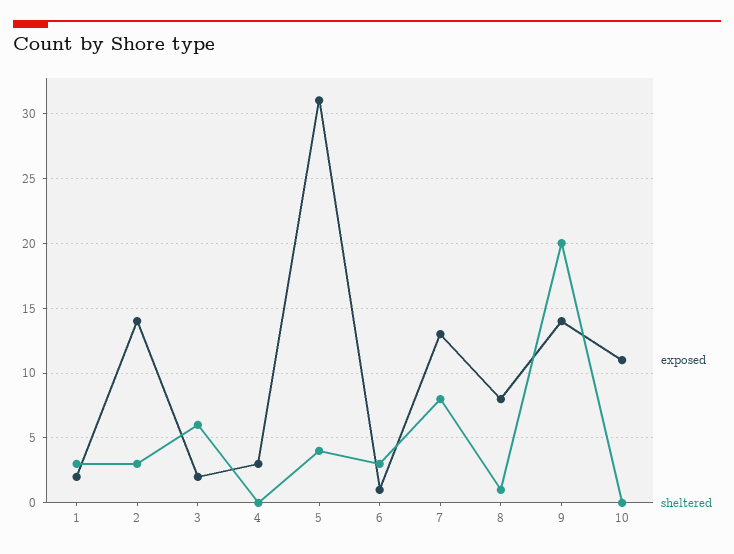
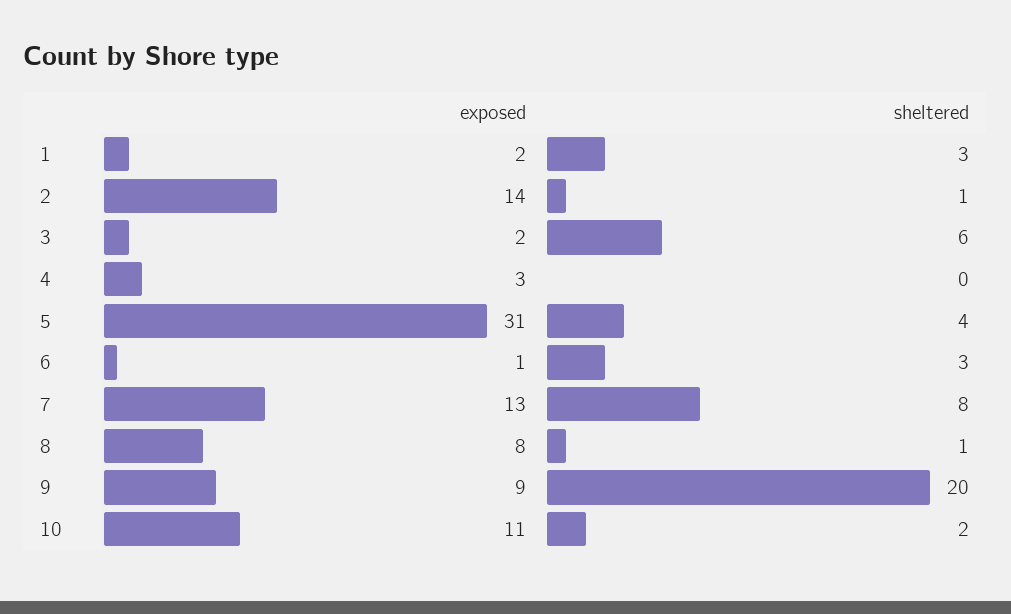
  {
    "exposed": {
      "1": 2,
      "2": 14,
      "3": 2,
      "4": 3,
      "5": 31,
      "6": 1,
      "7": 13,
      "8": 8,
-     "9": 14,
+     "9": 9,
      "10": 11
    },
    "sheltered": {
      "1": 3,
-     "2": 3,
+     "2": 1,
      "3": 6,
      "4": 0,
      "5": 4,
      "6": 3,
      "7": 8,
      "8": 1,
      "9": 20,
-     "10": 0
+     "10": 2
    }
  }

